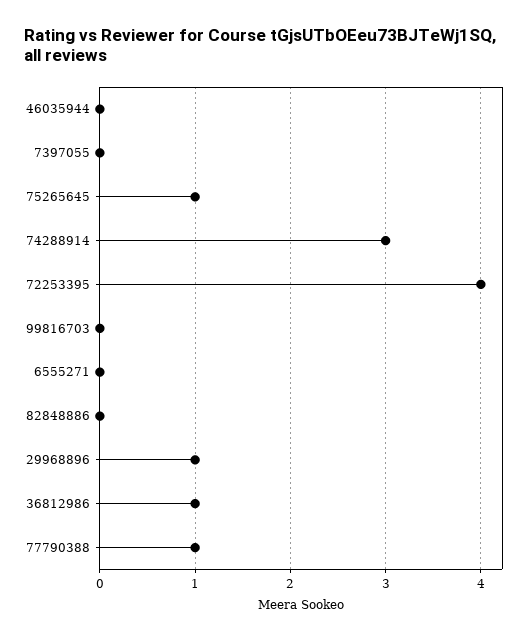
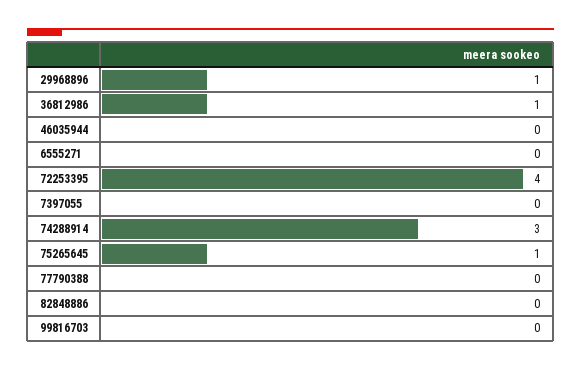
  {
    "46035944": 0,
    "7397055": 0,
    "75265645": 1,
    "74288914": 3,
    "72253395": 4,
    "99816703": 0,
    "6555271": 0,
    "82848886": 0,
    "29968896": 1,
    "36812986": 1,
-   "77790388": 1
+   "77790388": 0
  }

